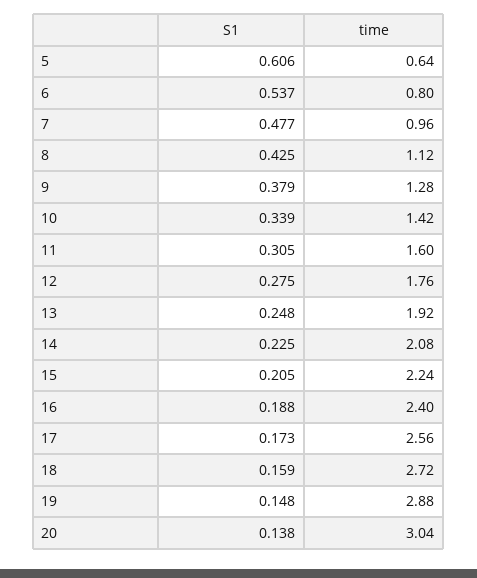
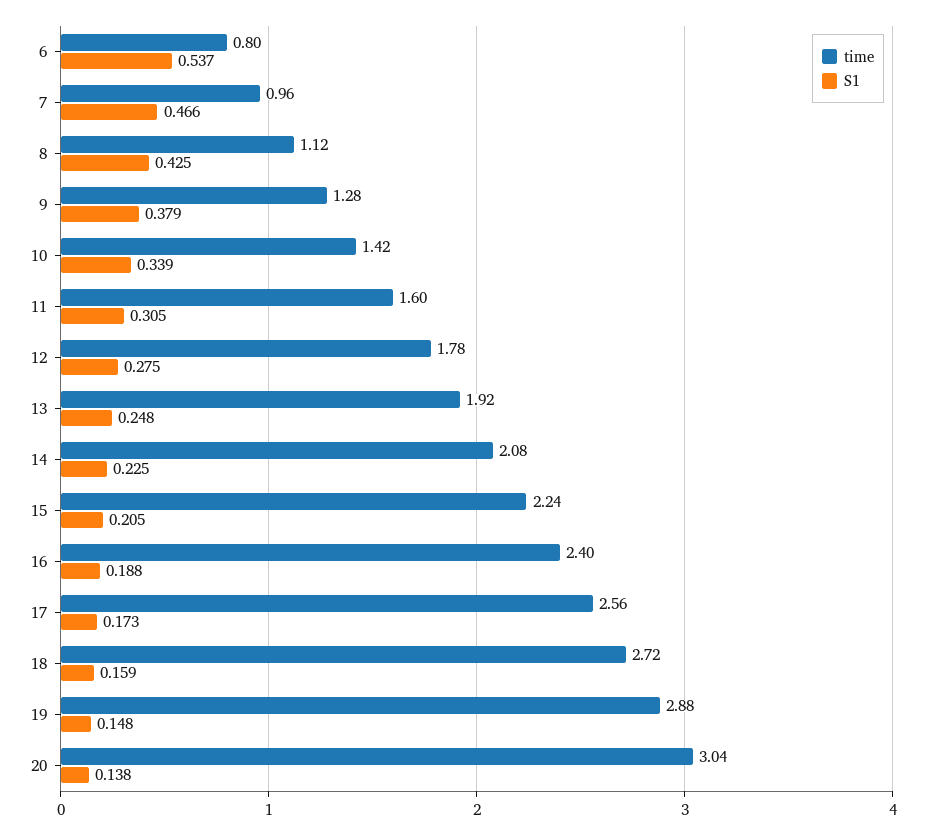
  {
    "S1": {
-     "5": 0.606,
      "6": 0.537,
-     "7": 0.477,
+     "7": 0.466,
      "8": 0.425,
      "9": 0.379,
      "10": 0.339,
      "11": 0.305,
      "12": 0.275,
      "13": 0.248,
      "14": 0.225,
      "15": 0.205,
      "16": 0.188,
      "17": 0.173,
      "18": 0.159,
      "19": 0.148,
      "20": 0.138
    },
    "time": {
-     "5": 0.64,
      "6": 0.8,
      "7": 0.96,
      "8": 1.12,
      "9": 1.28,
      "10": 1.42,
      "11": 1.6,
-     "12": 1.76,
+     "12": 1.78,
      "13": 1.92,
      "14": 2.08,
      "15": 2.24,
      "16": 2.4,
      "17": 2.56,
      "18": 2.72,
      "19": 2.88,
      "20": 3.04
    }
  }

